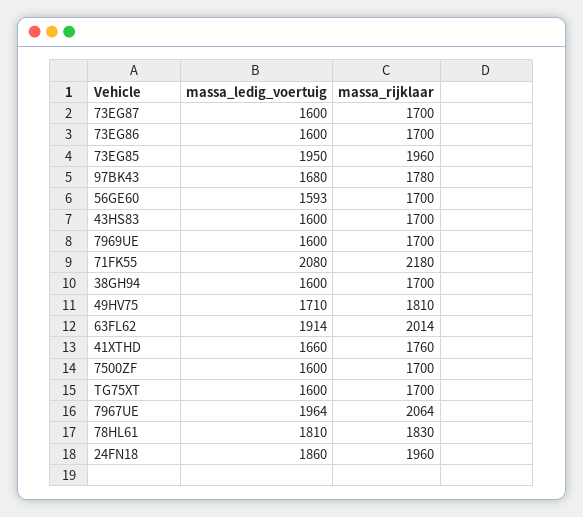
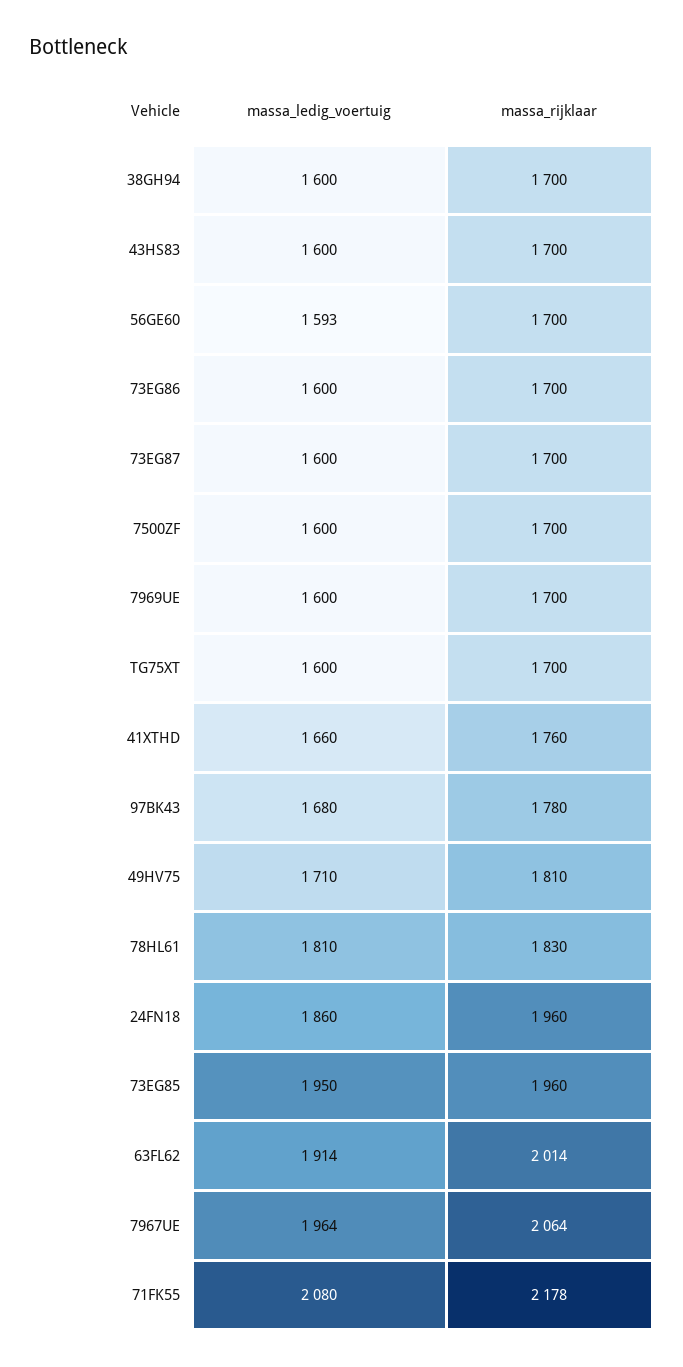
  {
    "massa_ledig_voertuig": {
      "73EG87": 1600,
      "73EG86": 1600,
      "73EG85": 1950,
      "97BK43": 1680,
      "56GE60": 1593,
      "43HS83": 1600,
      "7969UE": 1600,
      "71FK55": 2080,
      "38GH94": 1600,
      "49HV75": 1710,
      "63FL62": 1914,
      "41XTHD": 1660,
      "7500ZF": 1600,
      "TG75XT": 1600,
      "7967UE": 1964,
      "78HL61": 1810,
      "24FN18": 1860
    },
    "massa_rijklaar": {
      "73EG87": 1700,
      "73EG86": 1700,
      "73EG85": 1960,
      "97BK43": 1780,
      "56GE60": 1700,
      "43HS83": 1700,
      "7969UE": 1700,
-     "71FK55": 2180,
+     "71FK55": 2178,
      "38GH94": 1700,
      "49HV75": 1810,
      "63FL62": 2014,
      "41XTHD": 1760,
      "7500ZF": 1700,
      "TG75XT": 1700,
      "7967UE": 2064,
      "78HL61": 1830,
      "24FN18": 1960
    }
  }

